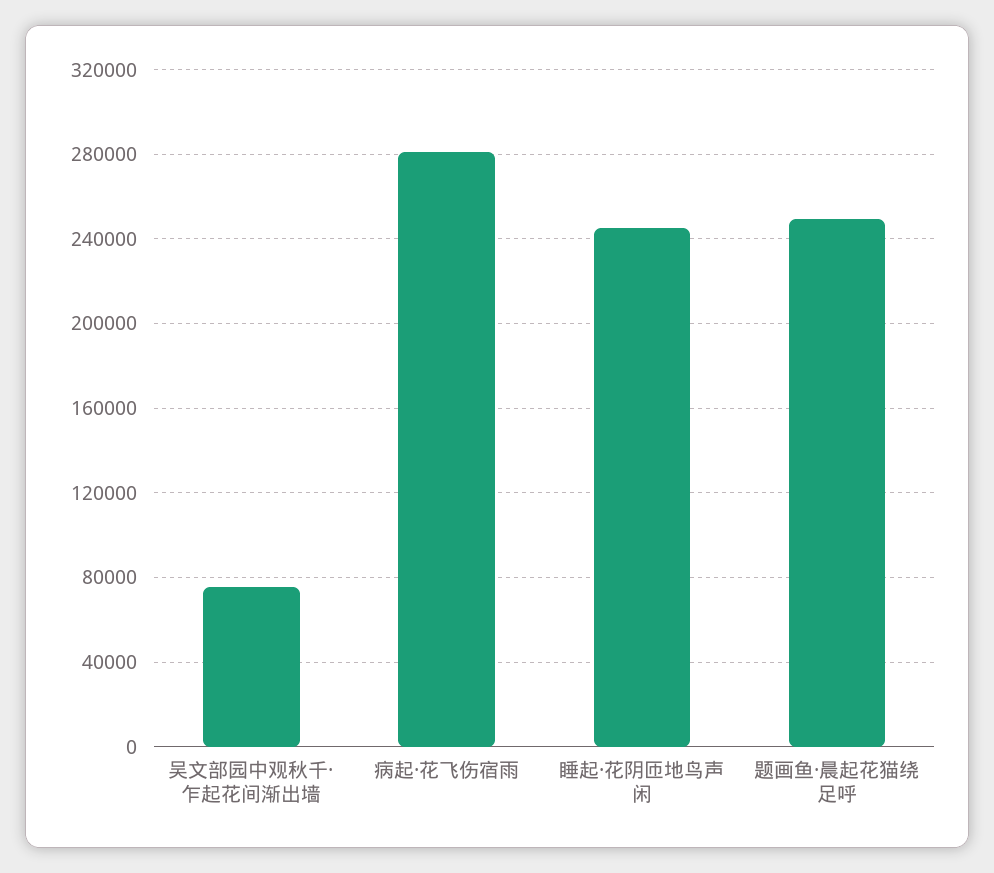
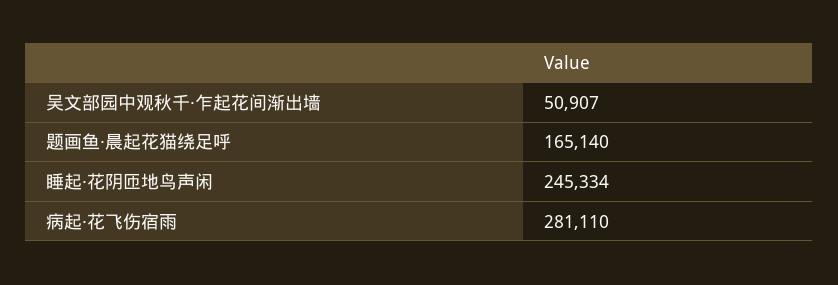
  {
-   "吴文部园中观秋千·乍起花间渐出墙": 75000,
+   "吴文部园中观秋千·乍起花间渐出墙": 50907,
    "病起·花飞伤宿雨": 281110,
    "睡起·花阴匝地鸟声闲": 245334,
-   "题画鱼·晨起花猫绕足呼": 250000
+   "题画鱼·晨起花猫绕足呼": 165140
  }

